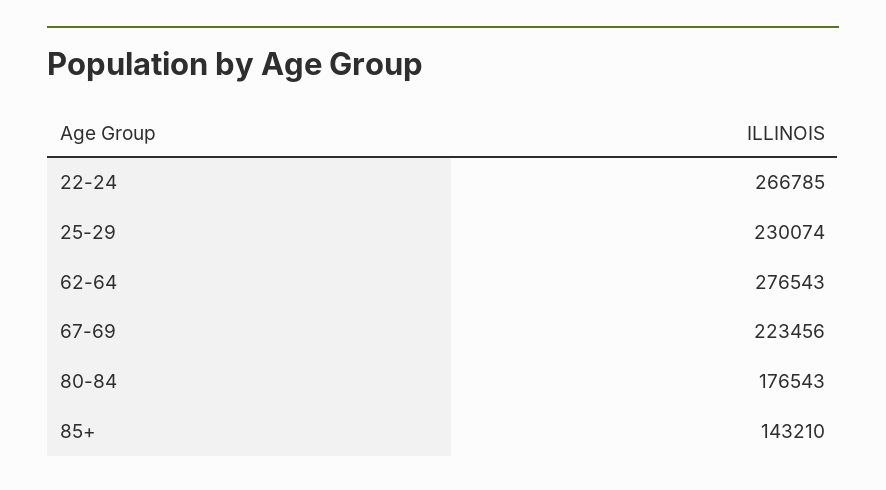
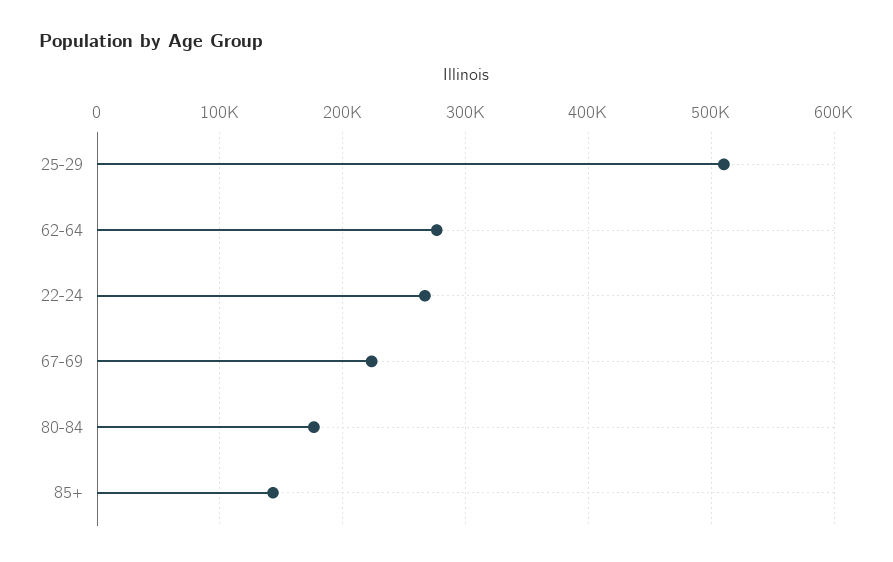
  {
    "22-24": 266785,
-   "25-29": 230074,
+   "25-29": 510000,
    "62-64": 276543,
    "67-69": 223456,
    "80-84": 176543,
    "85+": 143210
  }

